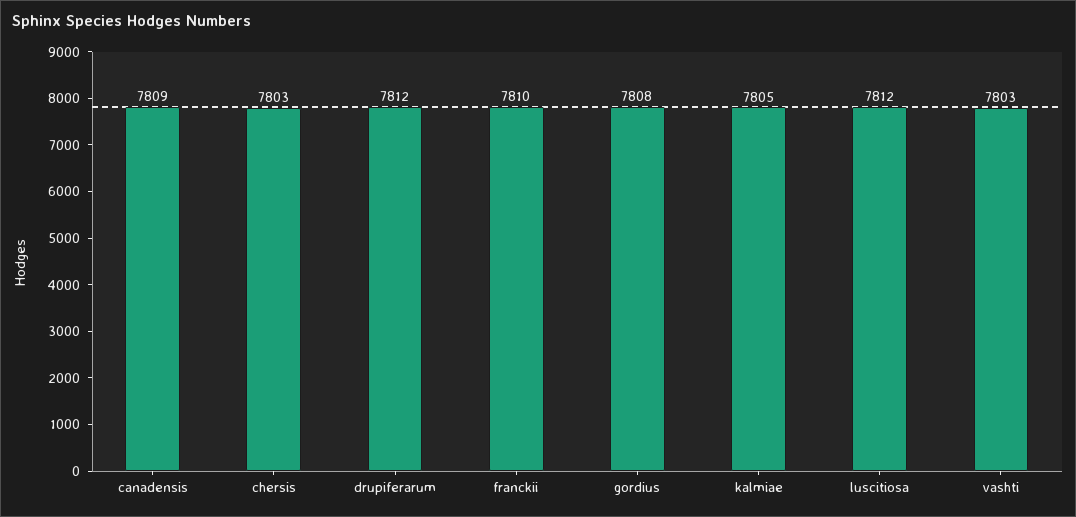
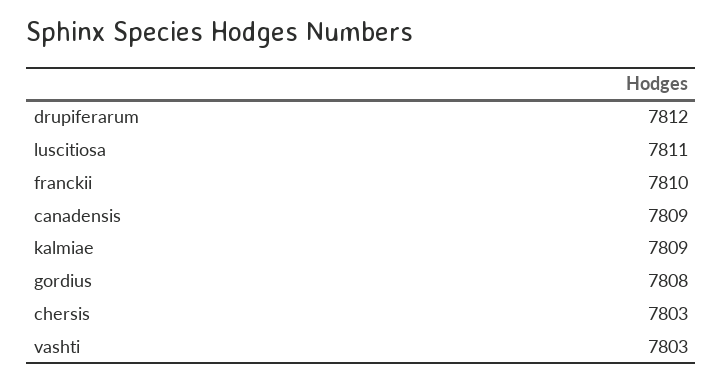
  {
    "canadensis": 7809,
    "chersis": 7803,
    "drupiferarum": 7812,
    "franckii": 7810,
    "gordius": 7808,
-   "kalmiae": 7805,
+   "kalmiae": 7809,
-   "luscitiosa": 7812,
+   "luscitiosa": 7811,
    "vashti": 7803
  }

